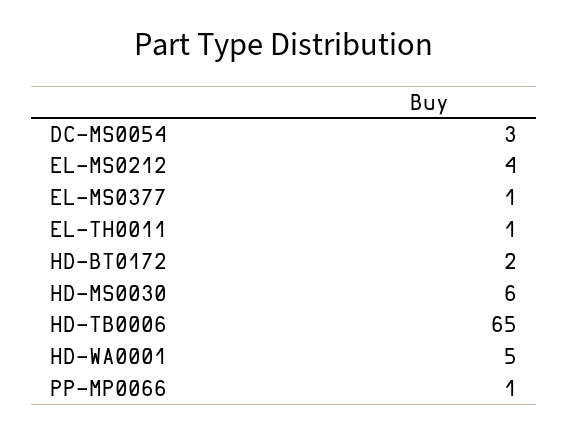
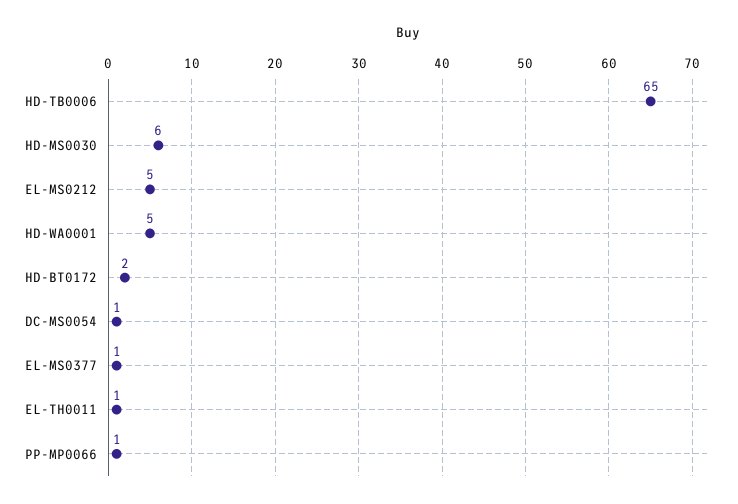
  {
-   "DC-MS0054": 3,
+   "DC-MS0054": 1,
-   "EL-MS0212": 4,
+   "EL-MS0212": 5,
    "EL-MS0377": 1,
    "EL-TH0011": 1,
    "HD-BT0172": 2,
    "HD-MS0030": 6,
    "HD-TB0006": 65,
    "HD-WA0001": 5,
    "PP-MP0066": 1
  }

